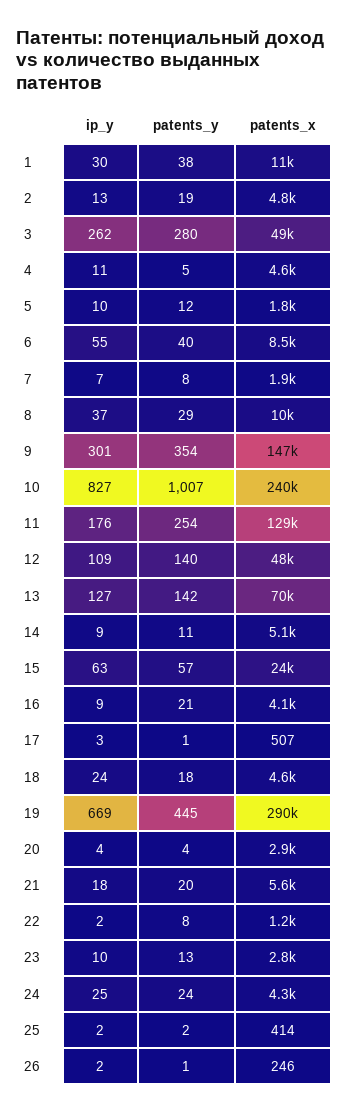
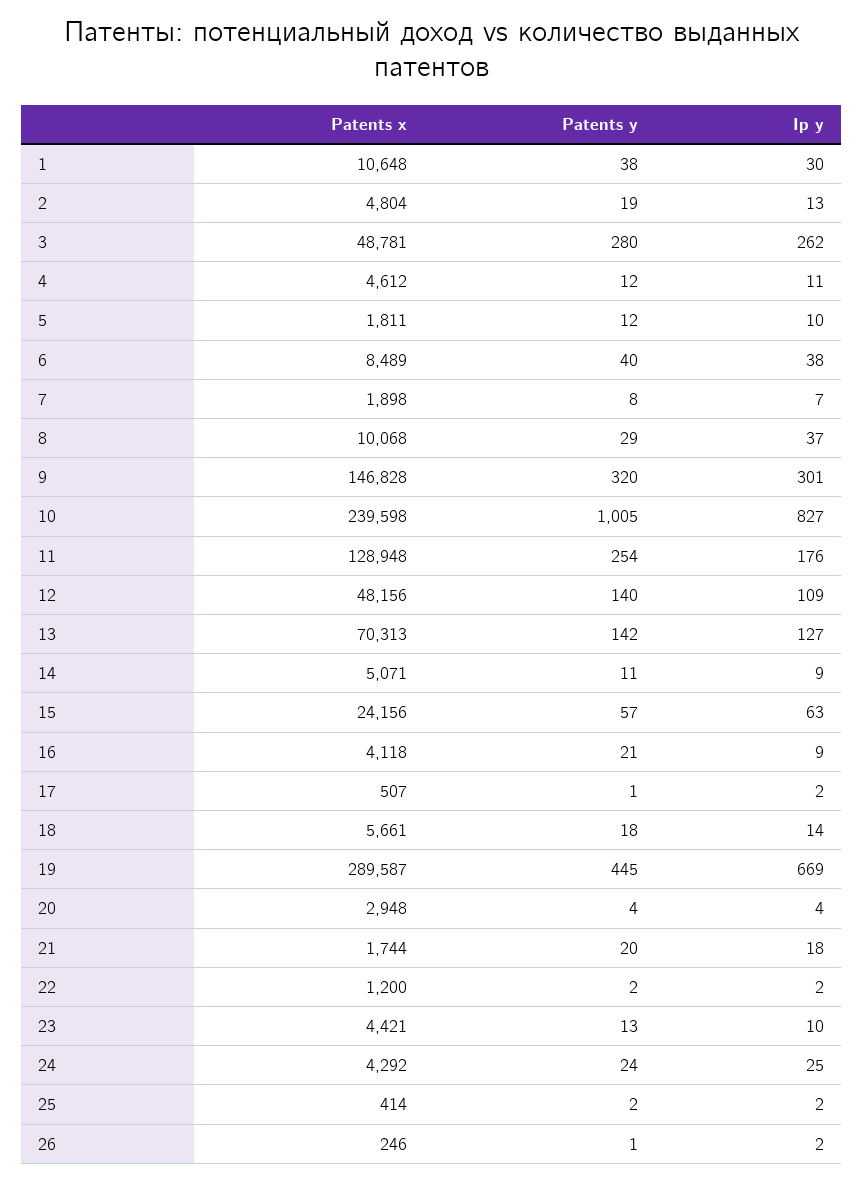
  {
    "ip_y": {
      "1": 30,
      "2": 13,
      "3": 262,
      "4": 11,
      "5": 10,
-     "6": 55,
+     "6": 38,
      "7": 7,
      "8": 37,
      "9": 301,
      "10": 827,
      "11": 176,
      "12": 109,
      "13": 127,
      "14": 9,
      "15": 63,
      "16": 9,
-     "17": 3,
+     "17": 2,
-     "18": 24,
+     "18": 14,
      "19": 669,
      "20": 4,
      "21": 18,
      "22": 2,
      "23": 10,
      "24": 25,
      "25": 2,
      "26": 2
    },
    "patents_y": {
      "1": 38,
      "2": 19,
      "3": 280,
-     "4": 5,
+     "4": 12,
      "5": 12,
      "6": 40,
      "7": 8,
      "8": 29,
-     "9": 354,
+     "9": 320,
-     "10": 1007,
+     "10": 1005,
      "11": 254,
      "12": 140,
      "13": 142,
      "14": 11,
      "15": 57,
      "16": 21,
      "17": 1,
      "18": 18,
      "19": 445,
      "20": 4,
      "21": 20,
-     "22": 8,
+     "22": 2,
      "23": 13,
      "24": 24,
      "25": 2,
      "26": 1
    },
    "patents_x": {
      "1": 10648,
      "2": 4804,
      "3": 48781,
      "4": 4612,
      "5": 1811,
      "6": 8489,
      "7": 1898,
      "8": 10068,
      "9": 146828,
      "10": 239598,
      "11": 128948,
      "12": 48156,
      "13": 70313,
      "14": 5071,
      "15": 24156,
      "16": 4118,
      "17": 507,
-     "18": 4600,
+     "18": 5661,
      "19": 289587,
      "20": 2948,
-     "21": 5600,
+     "21": 1744,
      "22": 1200,
-     "23": 2800,
+     "23": 4421,
      "24": 4292,
      "25": 414,
      "26": 246
    }
  }

